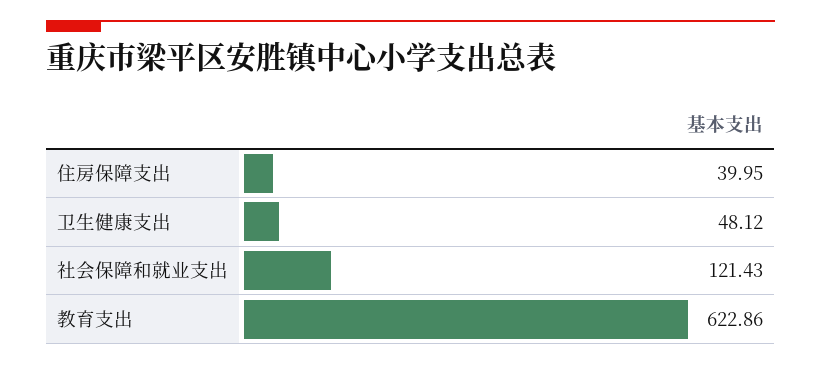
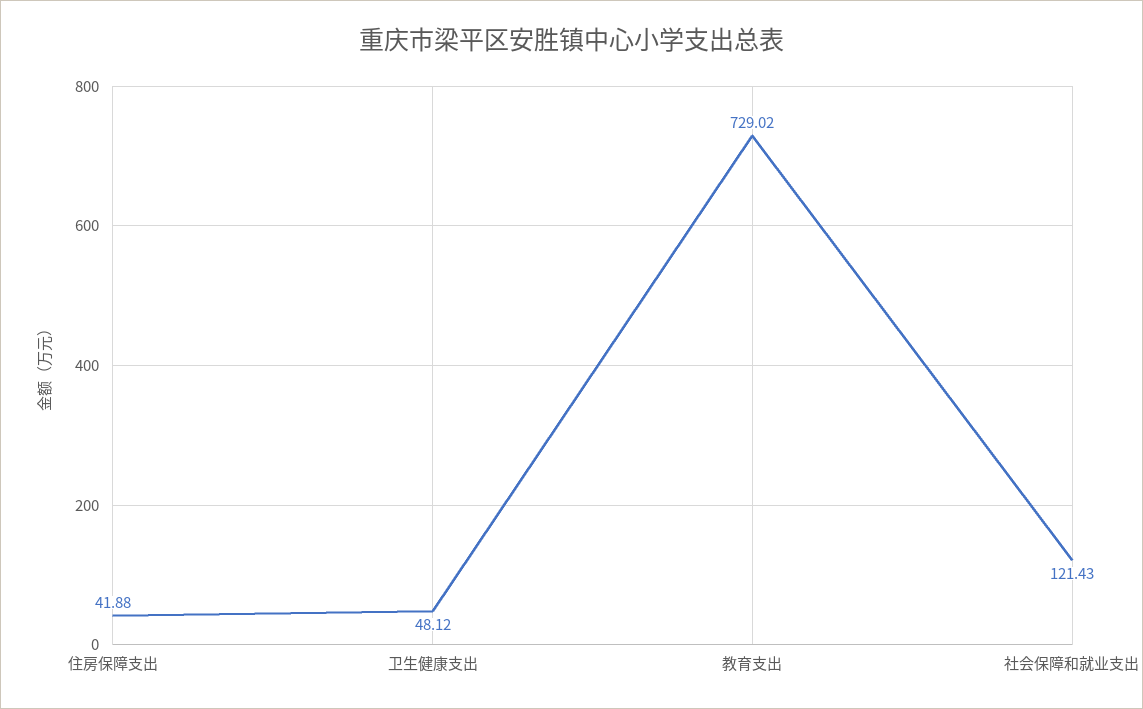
  {
-   "住房保障支出": 39.95,
+   "住房保障支出": 41.88,
    "卫生健康支出": 48.12,
    "社会保障和就业支出": 121.43,
-   "教育支出": 622.86
+   "教育支出": 729.02
  }

